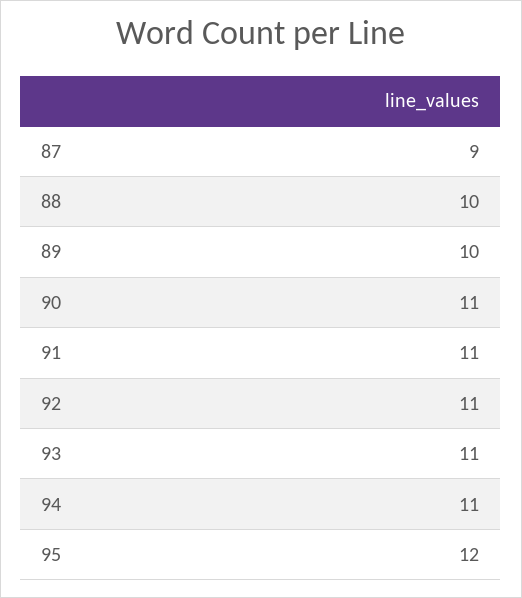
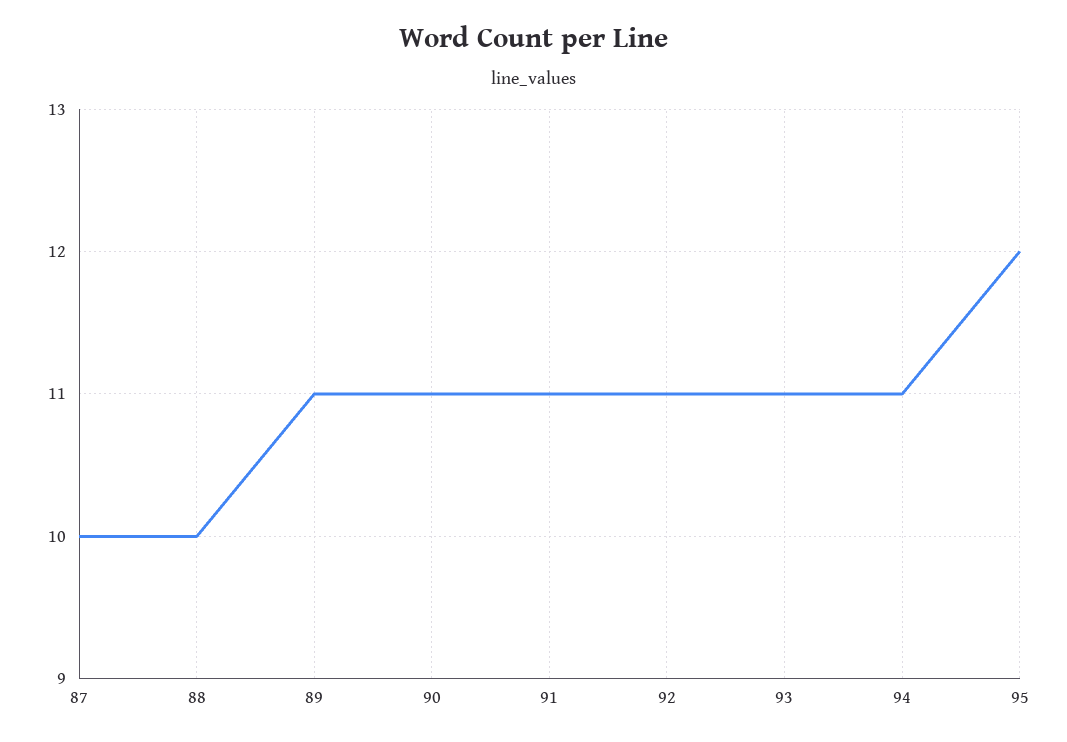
  {
-   "87": 9,
+   "87": 10,
    "88": 10,
-   "89": 10,
+   "89": 11,
    "90": 11,
    "91": 11,
    "92": 11,
    "93": 11,
    "94": 11,
    "95": 12
  }

